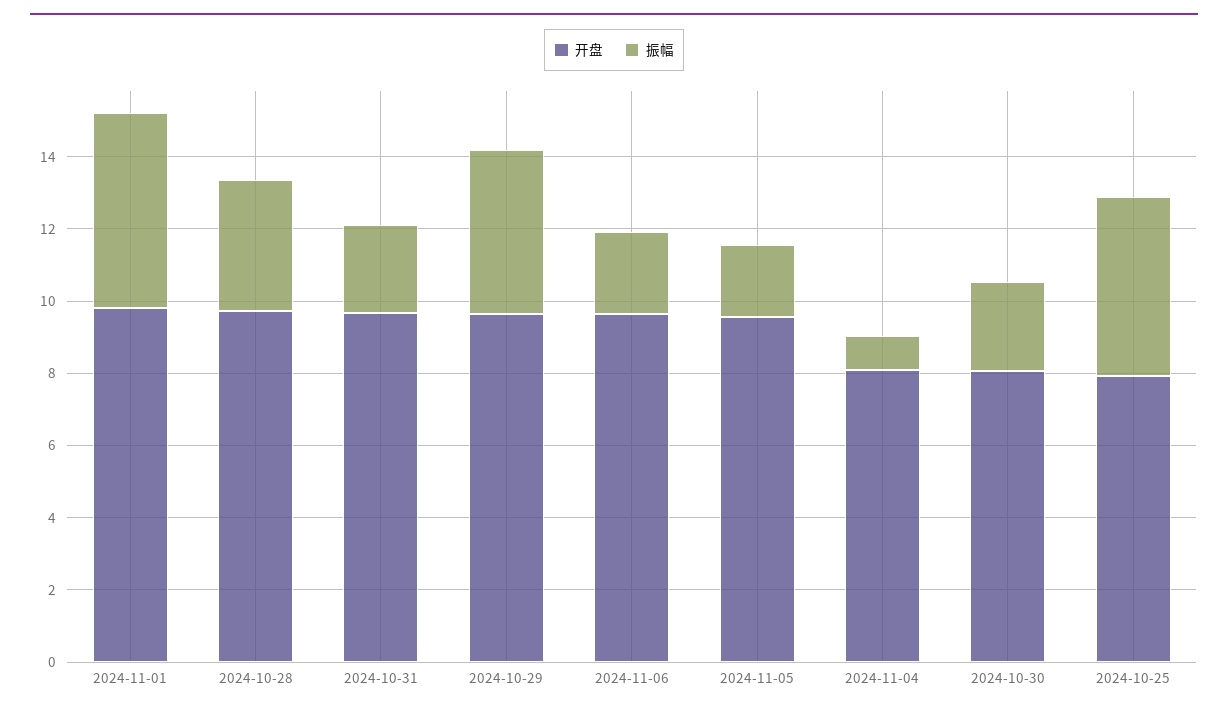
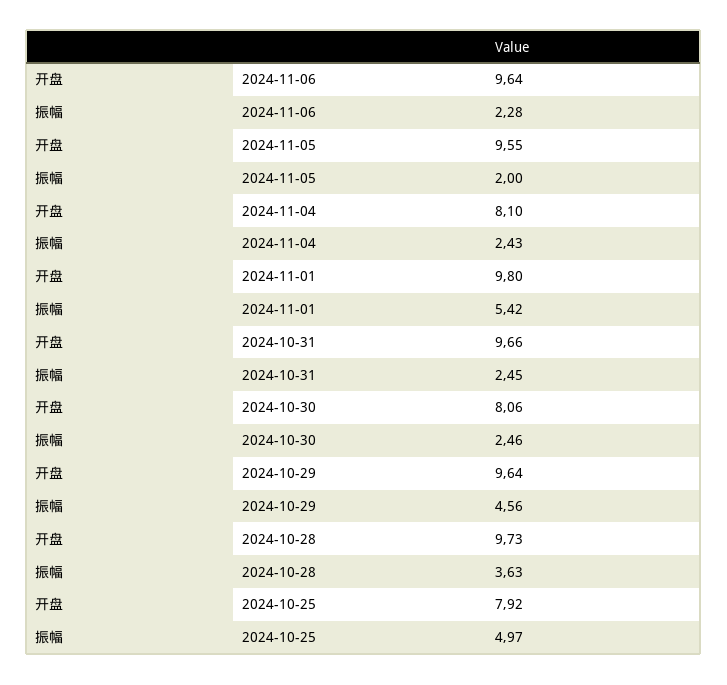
  {
    "开盘": {
      "2024-11-01": 9.8,
      "2024-10-28": 9.73,
      "2024-10-31": 9.66,
      "2024-10-29": 9.64,
      "2024-11-06": 9.64,
      "2024-11-05": 9.55,
      "2024-11-04": 8.1,
      "2024-10-30": 8.06,
      "2024-10-25": 7.92
    },
    "振幅": {
      "2024-11-01": 5.42,
      "2024-10-28": 3.63,
      "2024-10-31": 2.45,
      "2024-10-29": 4.56,
      "2024-11-06": 2.28,
      "2024-11-05": 2,
-     "2024-11-04": 1,
+     "2024-11-04": 2.43,
      "2024-10-30": 2.46,
      "2024-10-25": 4.97
    }
  }

